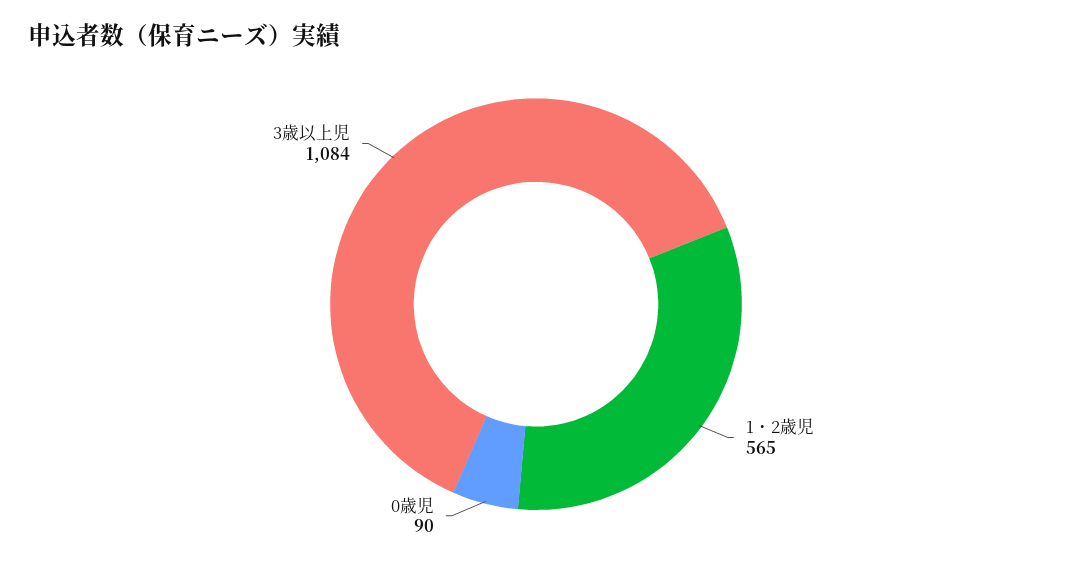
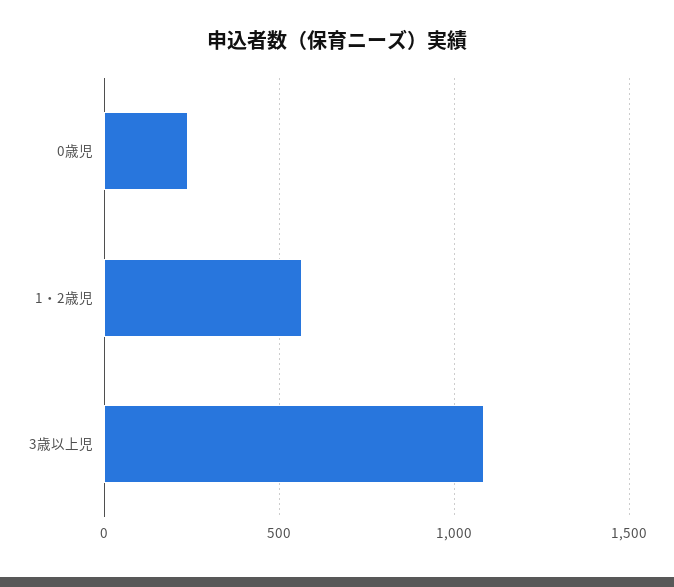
  {
    "1・2歳児": 565,
-   "0歳児": 90,
+   "0歳児": 250,
    "3歳以上児": 1084
  }

